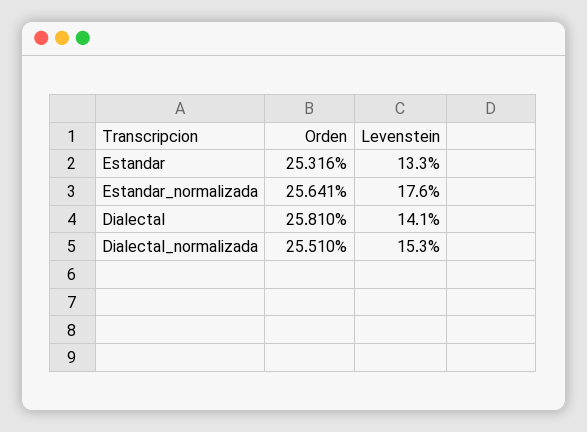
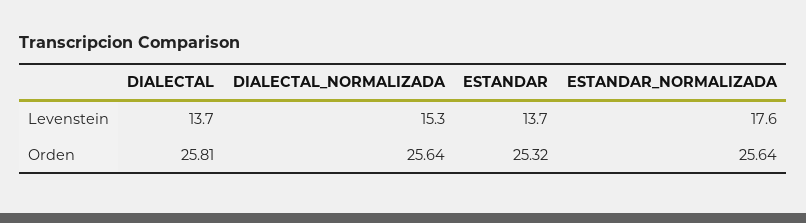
  {
    "Orden": {
      "Estandar": 25.316,
      "Estandar_normalizada": 25.641,
      "Dialectal": 25.81,
-     "Dialectal_normalizada": 25.51
+     "Dialectal_normalizada": 25.64
    },
    "Levenstein": {
-     "Estandar": 13.3,
+     "Estandar": 13.7,
      "Estandar_normalizada": 17.6,
-     "Dialectal": 14.1,
+     "Dialectal": 13.7,
      "Dialectal_normalizada": 15.3
    }
  }

